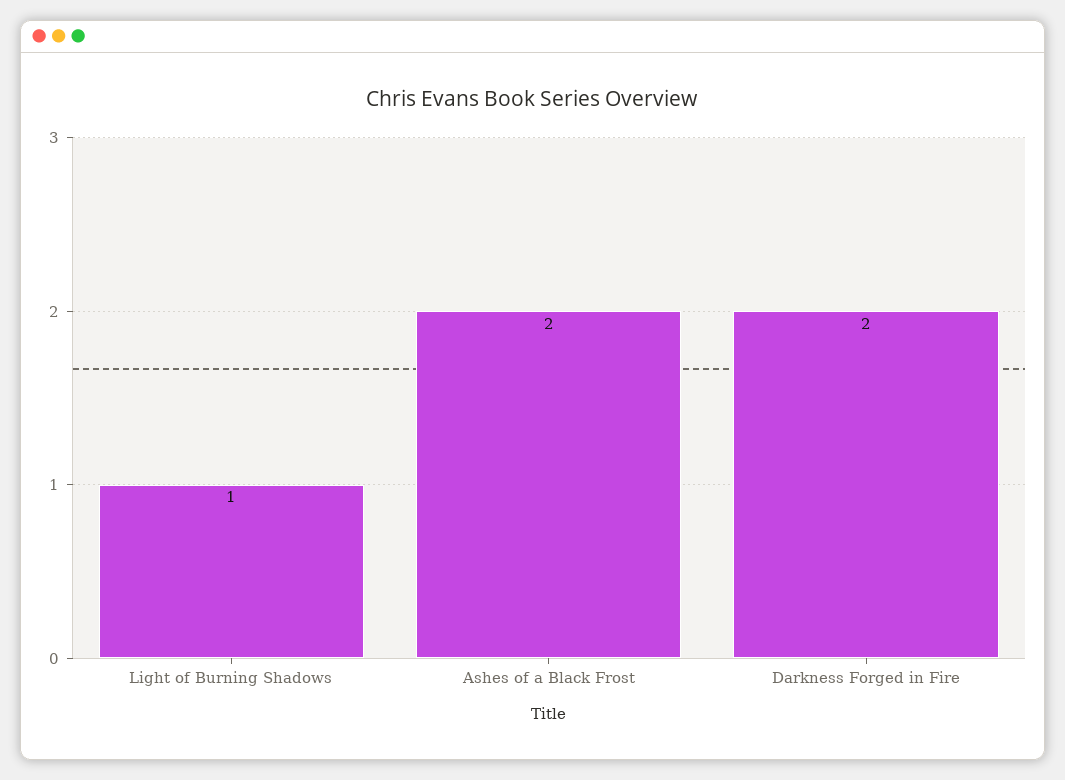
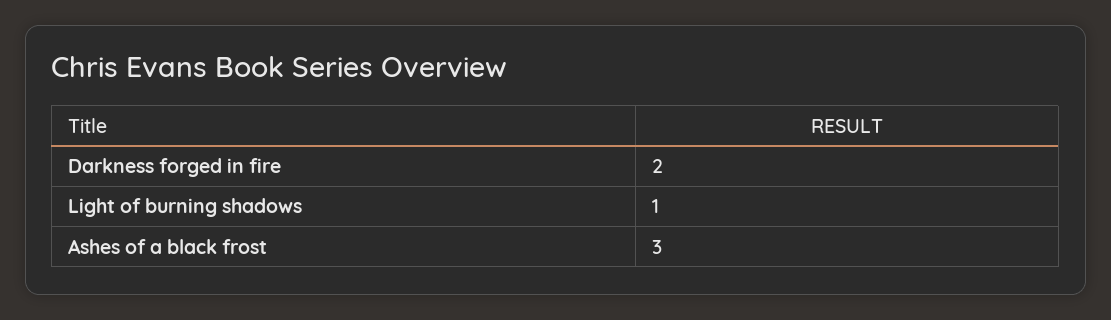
  {
    "Light of Burning Shadows": 1,
-   "Ashes of a Black Frost": 2,
+   "Ashes of a Black Frost": 3,
    "Darkness Forged in Fire": 2
  }

